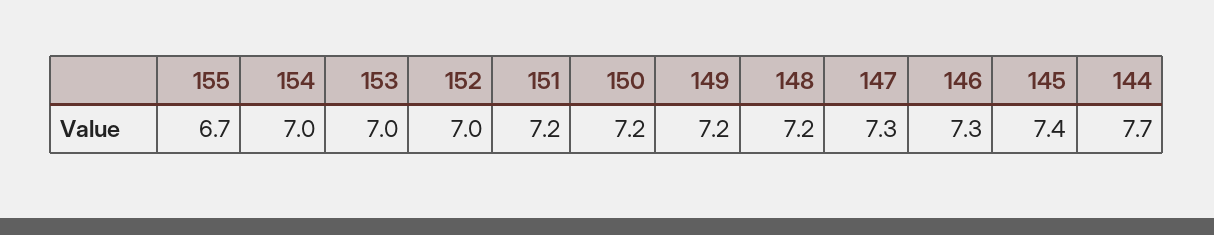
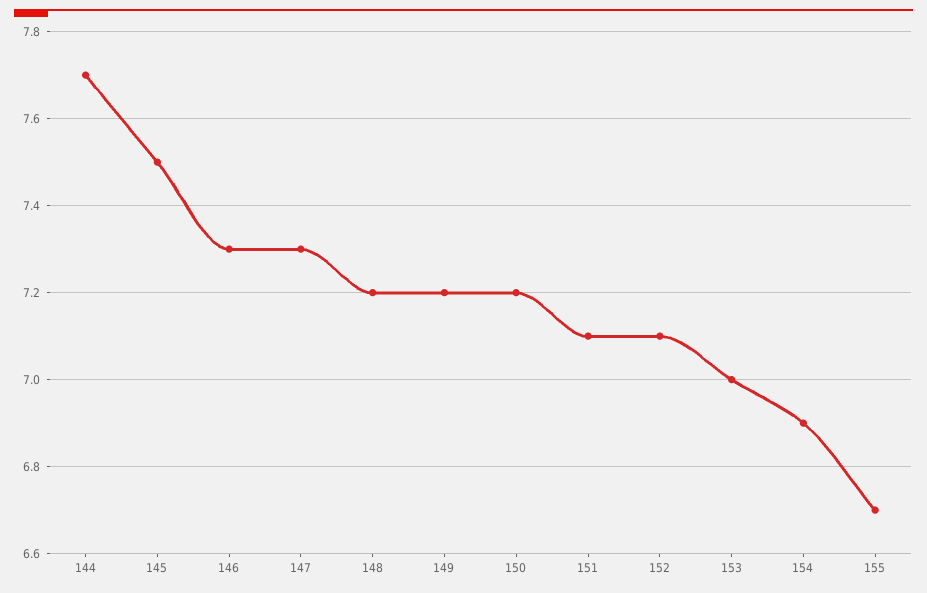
  {
    "155": 6.7,
-   "154": 7,
+   "154": 6.9,
    "153": 7,
-   "152": 7,
+   "152": 7.1,
-   "151": 7.2,
+   "151": 7.1,
    "150": 7.2,
    "149": 7.2,
    "148": 7.2,
    "147": 7.3,
    "146": 7.3,
-   "145": 7.4,
+   "145": 7.5,
    "144": 7.7
  }

